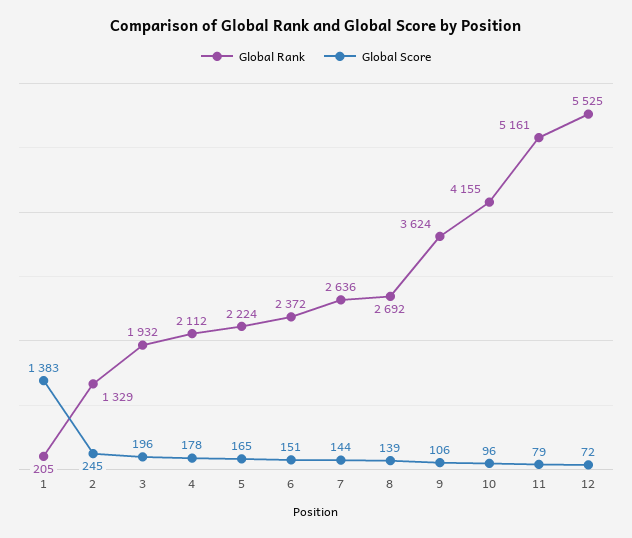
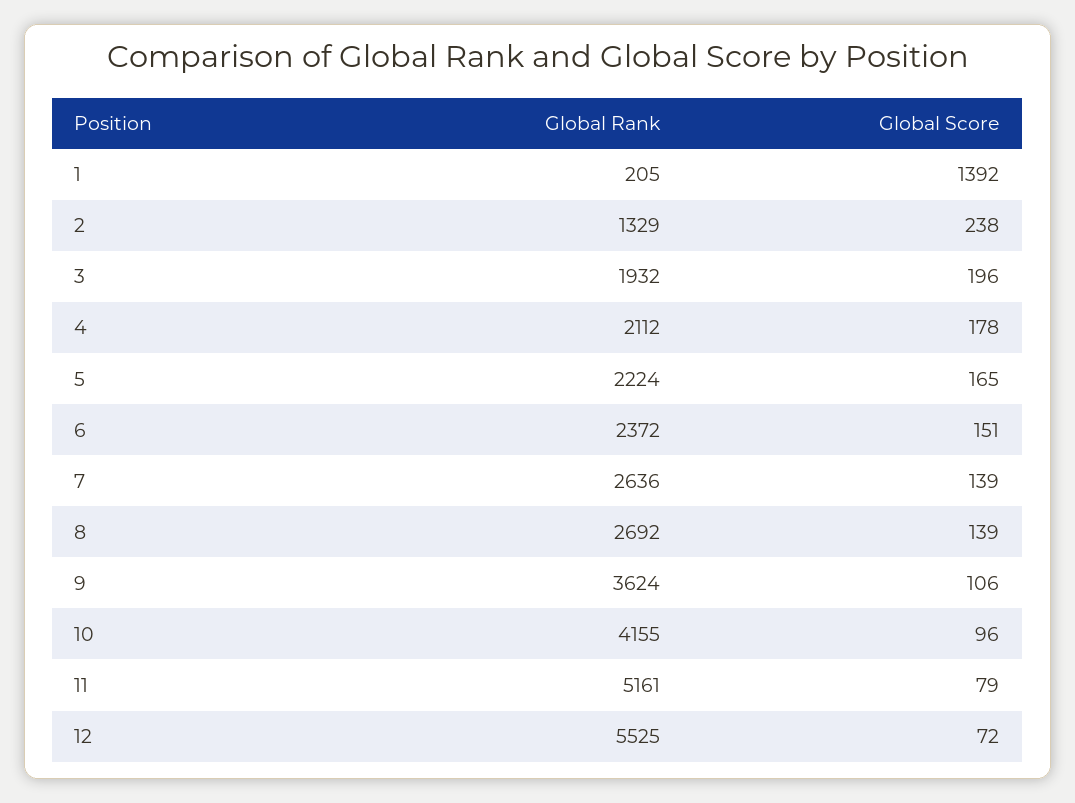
  {
    "Global Rank": {
      "1": 205,
      "2": 1329,
      "3": 1932,
      "4": 2112,
      "5": 2224,
      "6": 2372,
      "7": 2636,
      "8": 2692,
      "9": 3624,
      "10": 4155,
      "11": 5161,
      "12": 5525
    },
    "Global Score": {
-     "1": 1383,
+     "1": 1392,
-     "2": 245,
+     "2": 238,
      "3": 196,
      "4": 178,
      "5": 165,
      "6": 151,
-     "7": 144,
+     "7": 139,
      "8": 139,
      "9": 106,
      "10": 96,
      "11": 79,
      "12": 72
    }
  }

